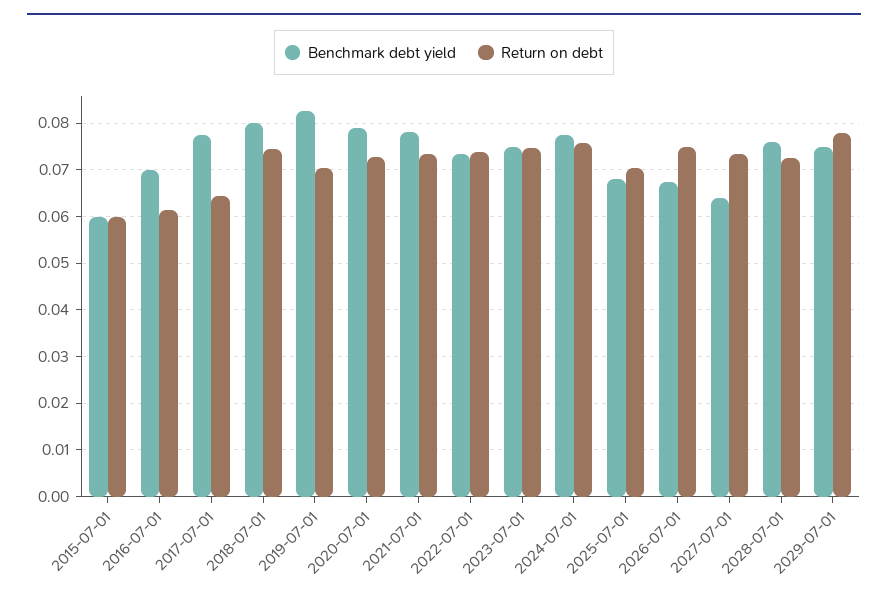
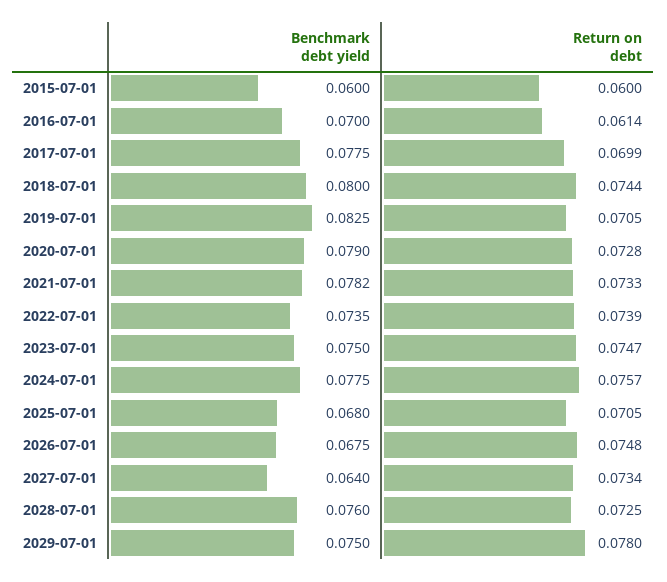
  {
    "Benchmark debt yield": {
      "2015-07-01": 0.06,
      "2016-07-01": 0.07,
      "2017-07-01": 0.0775,
      "2018-07-01": 0.08,
      "2019-07-01": 0.0825,
      "2020-07-01": 0.079,
      "2021-07-01": 0.0782,
      "2022-07-01": 0.0735,
      "2023-07-01": 0.075,
      "2024-07-01": 0.0775,
      "2025-07-01": 0.068,
      "2026-07-01": 0.0675,
      "2027-07-01": 0.064,
      "2028-07-01": 0.076,
      "2029-07-01": 0.075
    },
    "Return on debt": {
      "2015-07-01": 0.06,
      "2016-07-01": 0.0614,
-     "2017-07-01": 0.064,
+     "2017-07-01": 0.0699,
      "2018-07-01": 0.0744,
      "2019-07-01": 0.0705,
      "2020-07-01": 0.0728,
      "2021-07-01": 0.0733,
      "2022-07-01": 0.0739,
      "2023-07-01": 0.0747,
      "2024-07-01": 0.0757,
      "2025-07-01": 0.0705,
      "2026-07-01": 0.0748,
      "2027-07-01": 0.0734,
      "2028-07-01": 0.0725,
      "2029-07-01": 0.078
    }
  }

